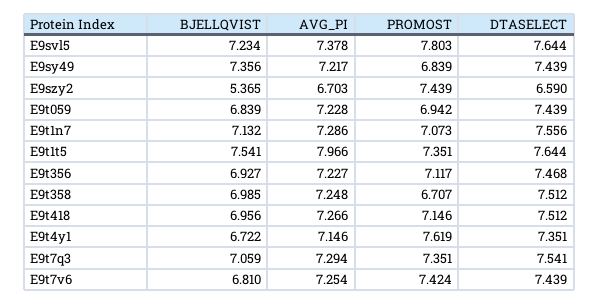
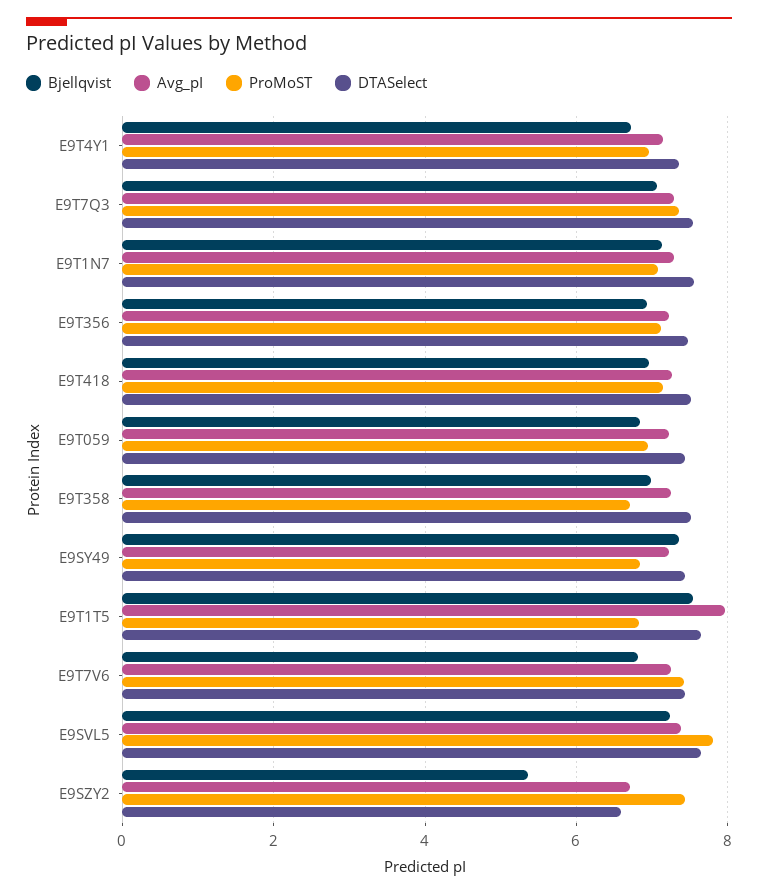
  {
    "BJELLQVIST": {
      "E9svl5": 7.234,
      "E9sy49": 7.356,
      "E9szy2": 5.365,
      "E9t059": 6.839,
      "E9t1n7": 7.132,
      "E9t1t5": 7.541,
      "E9t356": 6.927,
      "E9t358": 6.985,
      "E9t418": 6.956,
      "E9t4y1": 6.722,
      "E9t7q3": 7.059,
      "E9t7v6": 6.81
    },
    "AVG_PI": {
      "E9svl5": 7.378,
      "E9sy49": 7.217,
      "E9szy2": 6.703,
      "E9t059": 7.228,
      "E9t1n7": 7.286,
      "E9t1t5": 7.966,
      "E9t356": 7.227,
      "E9t358": 7.248,
      "E9t418": 7.266,
      "E9t4y1": 7.146,
      "E9t7q3": 7.294,
      "E9t7v6": 7.254
    },
    "PROMOST": {
      "E9svl5": 7.803,
      "E9sy49": 6.839,
      "E9szy2": 7.439,
      "E9t059": 6.942,
      "E9t1n7": 7.073,
-     "E9t1t5": 7.351,
+     "E9t1t5": 6.8,
      "E9t356": 7.117,
      "E9t358": 6.707,
      "E9t418": 7.146,
-     "E9t4y1": 7.619,
+     "E9t4y1": 7,
      "E9t7q3": 7.351,
      "E9t7v6": 7.424
    },
    "DTASELECT": {
      "E9svl5": 7.644,
      "E9sy49": 7.439,
      "E9szy2": 6.59,
      "E9t059": 7.439,
      "E9t1n7": 7.556,
      "E9t1t5": 7.644,
      "E9t356": 7.468,
      "E9t358": 7.512,
      "E9t418": 7.512,
      "E9t4y1": 7.351,
      "E9t7q3": 7.541,
      "E9t7v6": 7.439
    }
  }

